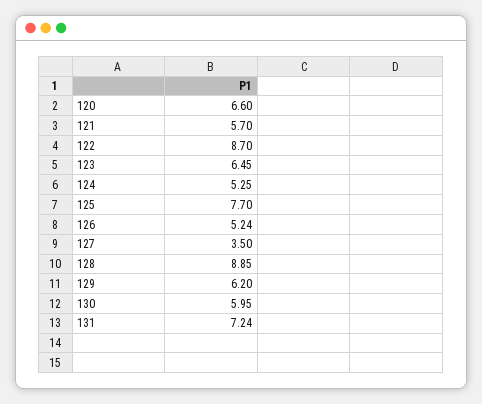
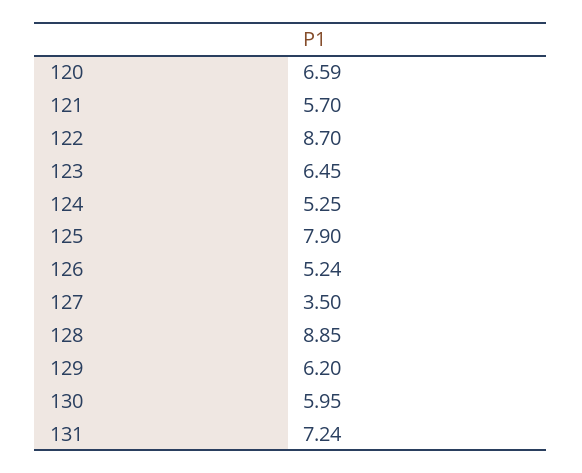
  {
-   "120": 6.6,
+   "120": 6.59,
    "121": 5.7,
    "122": 8.7,
    "123": 6.45,
    "124": 5.25,
-   "125": 7.7,
+   "125": 7.9,
    "126": 5.24,
    "127": 3.5,
    "128": 8.85,
    "129": 6.2,
    "130": 5.95,
    "131": 7.24
  }

